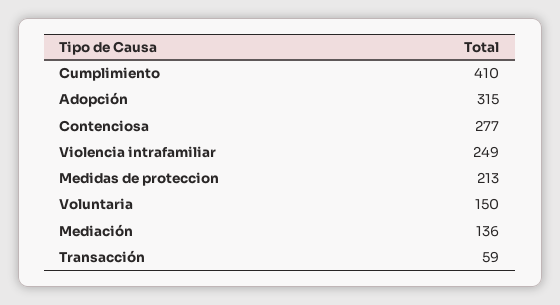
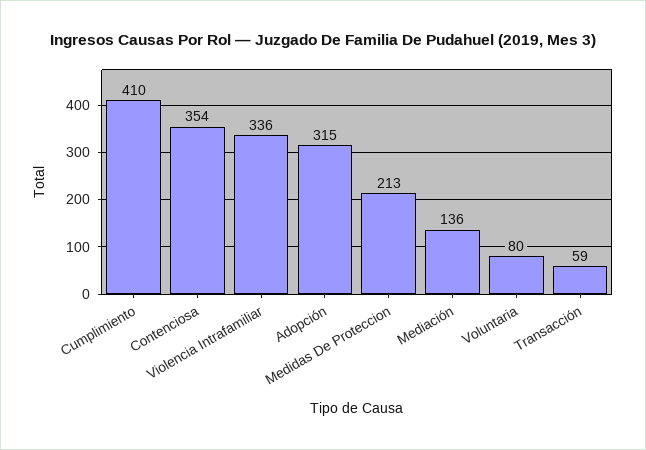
  {
    "Cumplimiento": 410,
    "Adopción": 315,
-   "Contenciosa": 277,
+   "Contenciosa": 354,
-   "Violencia intrafamiliar": 249,
+   "Violencia intrafamiliar": 336,
    "Medidas de proteccion": 213,
-   "Voluntaria": 150,
+   "Voluntaria": 80,
    "Mediación": 136,
    "Transacción": 59
  }

